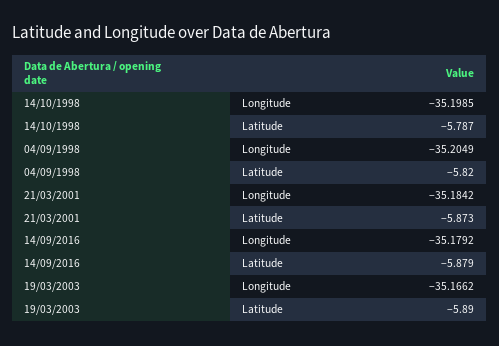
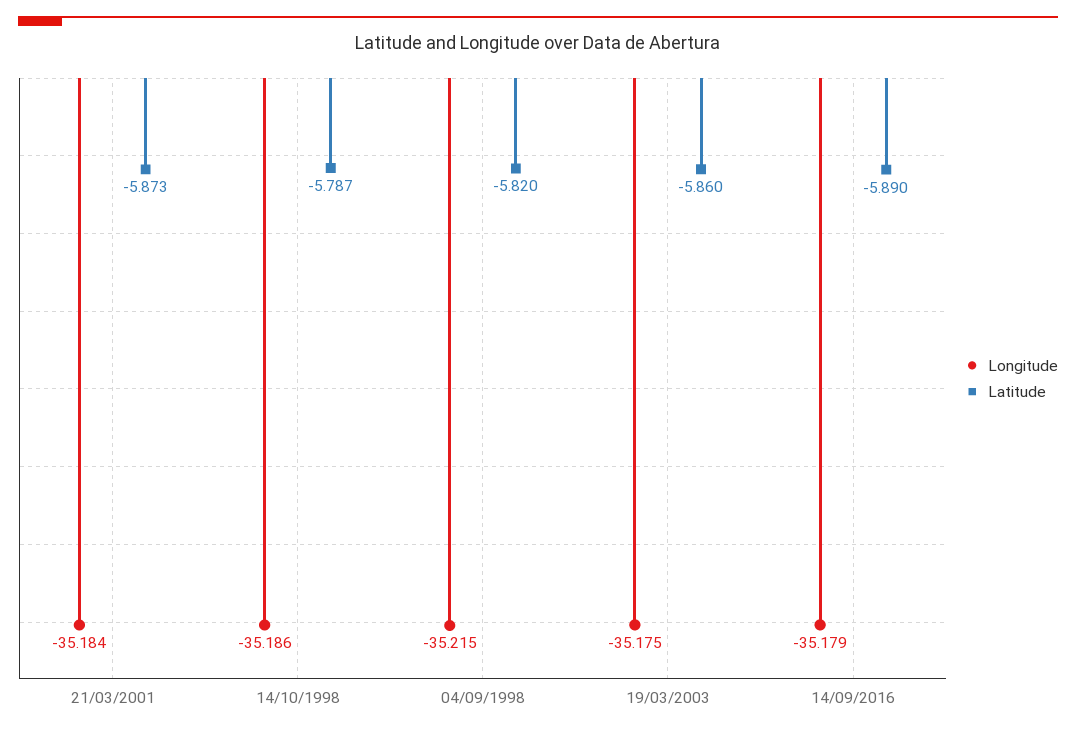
  {
    "Longitude": {
-     "14/10/1998": -35.1985,
+     "14/10/1998": -35.186,
-     "04/09/1998": -35.2049,
+     "04/09/1998": -35.215,
      "21/03/2001": -35.1842,
      "14/09/2016": -35.1792,
-     "19/03/2003": -35.1662
+     "19/03/2003": -35.175
    },
    "Latitude": {
      "14/10/1998": -5.787,
      "04/09/1998": -5.82,
      "21/03/2001": -5.873,
-     "14/09/2016": -5.879,
+     "14/09/2016": -5.89,
-     "19/03/2003": -5.89
+     "19/03/2003": -5.86
    }
  }

